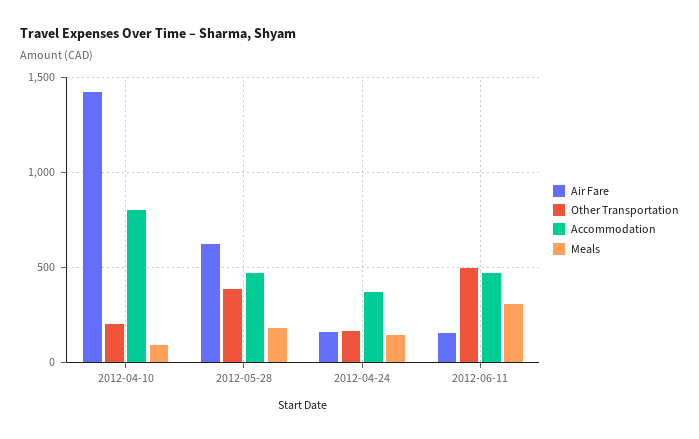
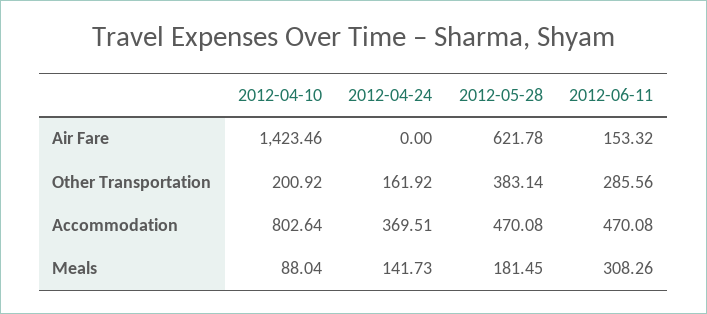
  {
    "Air Fare": {
      "2012-04-10": 1423.46,
      "2012-05-28": 621.78,
-     "2012-04-24": 150,
+     "2012-04-24": 0,
      "2012-06-11": 153.32
    },
    "Other Transportation": {
      "2012-04-10": 200.92,
      "2012-05-28": 383.14,
      "2012-04-24": 161.92,
-     "2012-06-11": 500
+     "2012-06-11": 285.56
    },
    "Accommodation": {
      "2012-04-10": 802.64,
      "2012-05-28": 470.08,
      "2012-04-24": 369.51,
      "2012-06-11": 470.08
    },
    "Meals": {
      "2012-04-10": 88.04,
      "2012-05-28": 181.45,
      "2012-04-24": 141.73,
      "2012-06-11": 308.26
    }
  }

